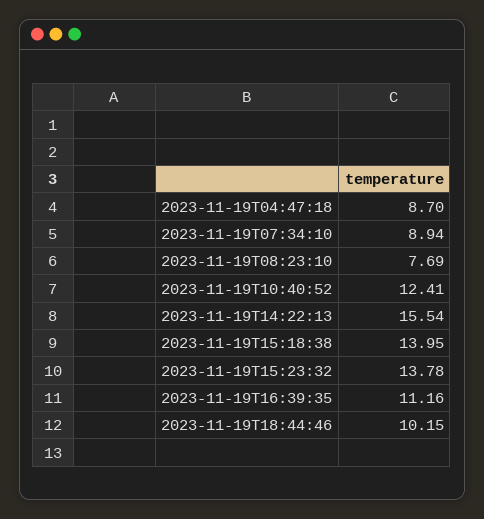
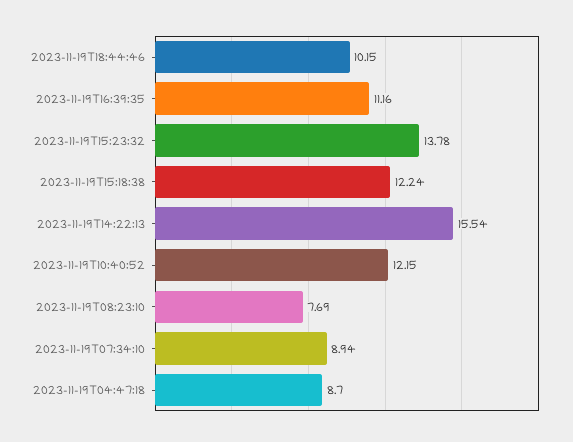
  {
    "2023-11-19T04:47:18": 8.7,
    "2023-11-19T07:34:10": 8.94,
    "2023-11-19T08:23:10": 7.69,
-   "2023-11-19T10:40:52": 12.41,
+   "2023-11-19T10:40:52": 12.15,
    "2023-11-19T14:22:13": 15.54,
-   "2023-11-19T15:18:38": 13.95,
+   "2023-11-19T15:18:38": 12.24,
    "2023-11-19T15:23:32": 13.78,
    "2023-11-19T16:39:35": 11.16,
    "2023-11-19T18:44:46": 10.15
  }

